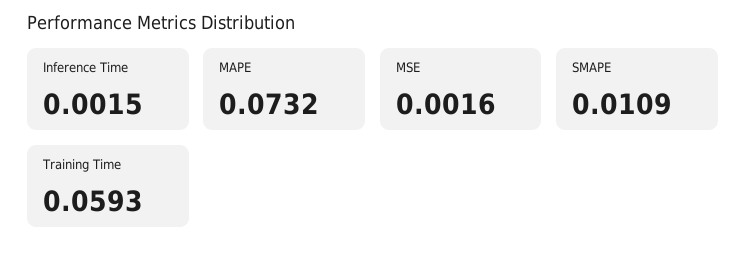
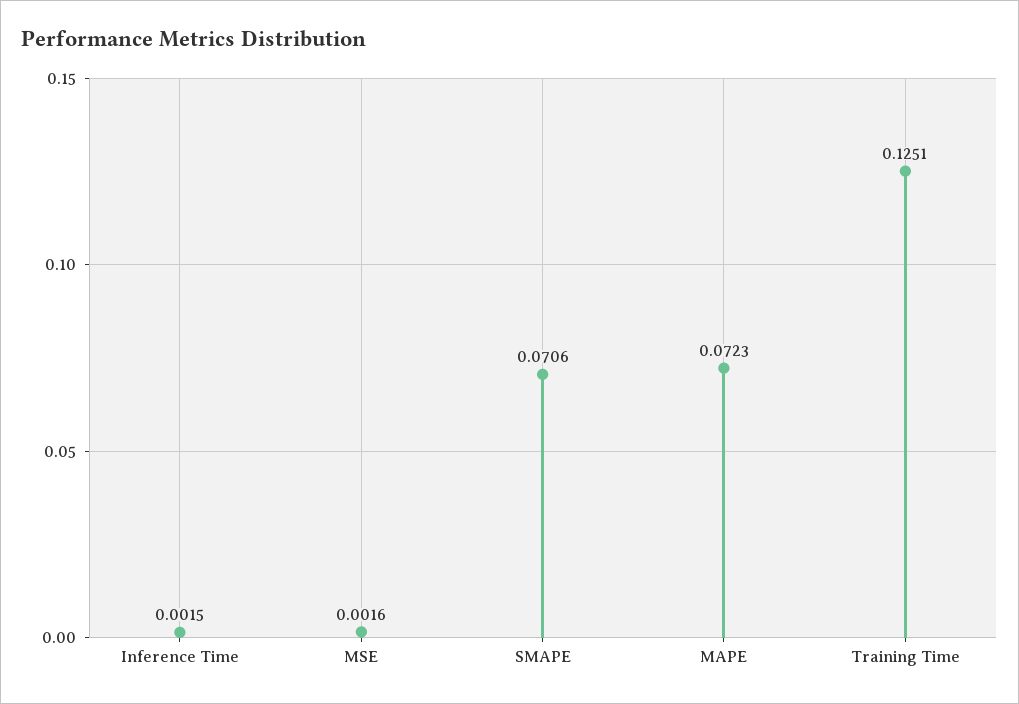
  {
    "Inference Time": 0.0015,
-   "MAPE": 0.0732,
+   "MAPE": 0.0723,
    "MSE": 0.0016,
-   "SMAPE": 0.0109,
+   "SMAPE": 0.0706,
-   "Training Time": 0.0593
+   "Training Time": 0.1251
  }

